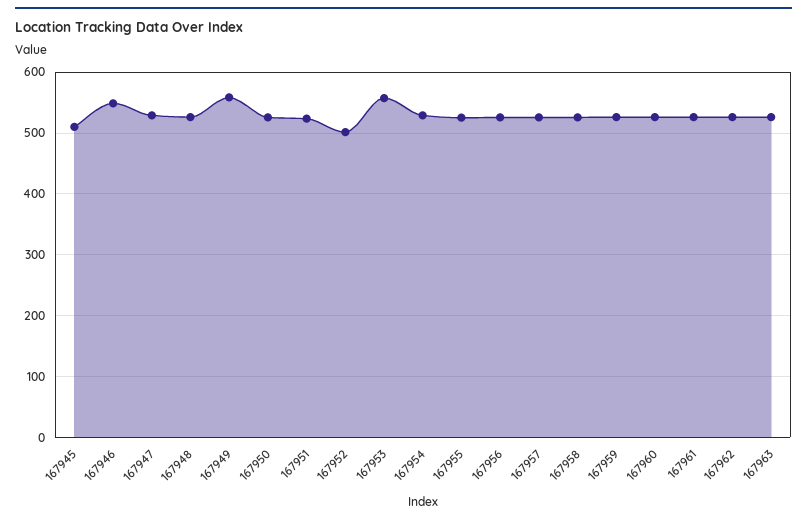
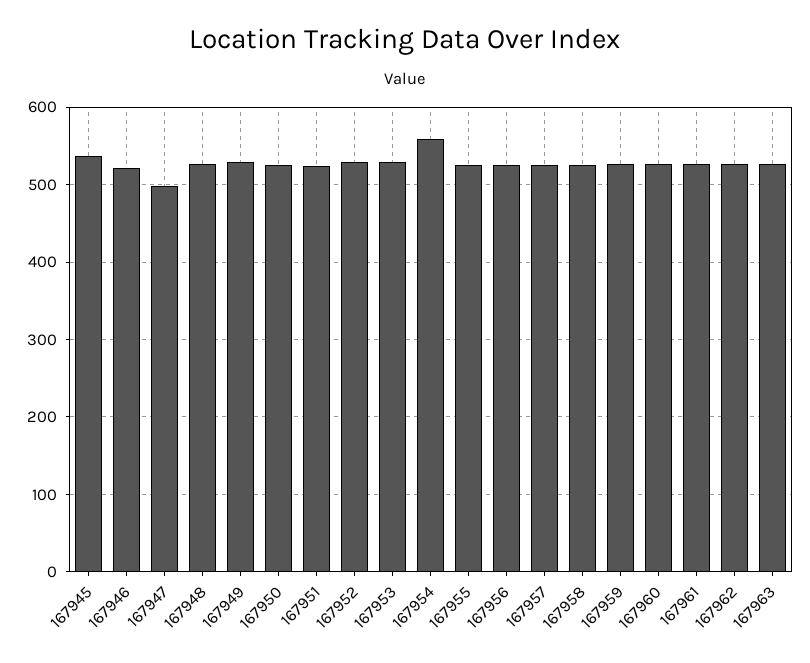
  {
-   "167945": 510,
+   "167945": 540,
-   "167946": 550,
+   "167946": 520,
-   "167947": 530,
+   "167947": 500,
    "167948": 530,
-   "167949": 560,
+   "167949": 530,
    "167950": 530,
    "167951": 520,
-   "167952": 500,
+   "167952": 530,
-   "167953": 560,
+   "167953": 530,
-   "167954": 530,
+   "167954": 560,
    "167955": 530,
    "167956": 530,
    "167957": 530,
    "167958": 530,
    "167959": 530,
    "167960": 530,
    "167961": 530,
    "167962": 530,
    "167963": 530
  }

